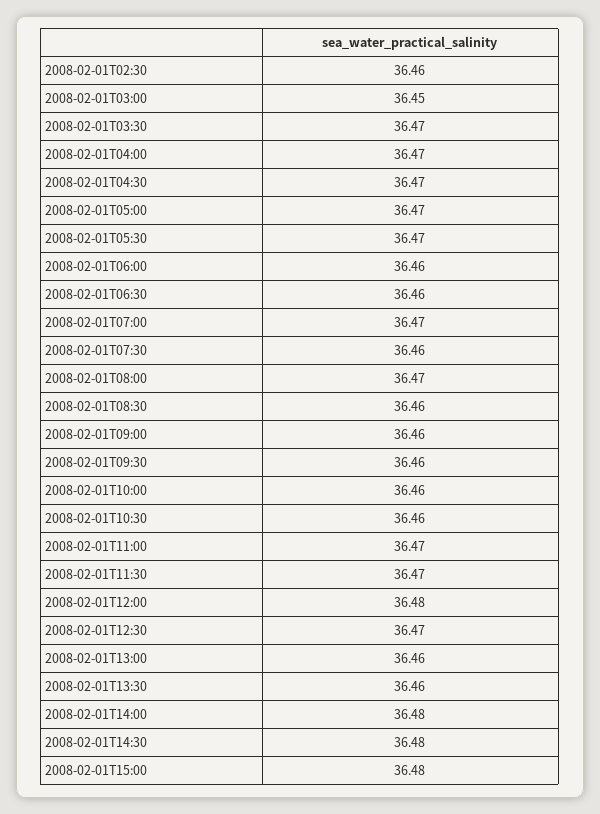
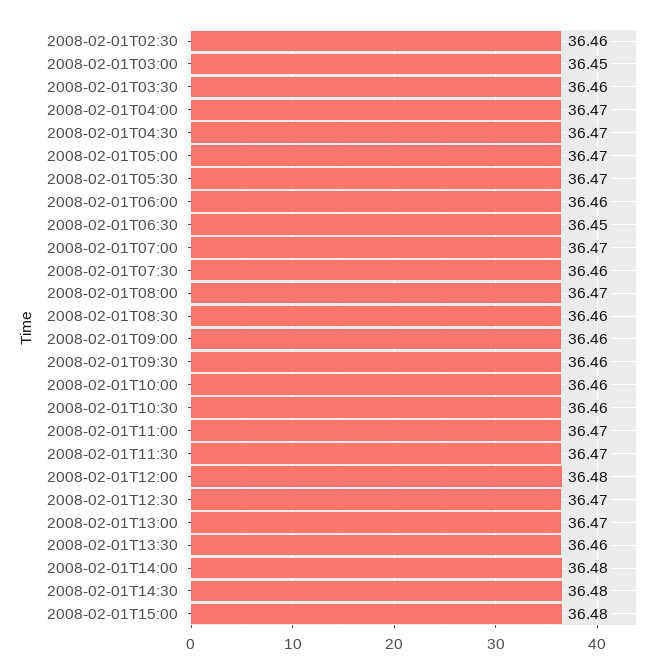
  {
    "2008-02-01T02:30": 36.46,
    "2008-02-01T03:00": 36.45,
-   "2008-02-01T03:30": 36.47,
+   "2008-02-01T03:30": 36.46,
    "2008-02-01T04:00": 36.47,
    "2008-02-01T04:30": 36.47,
    "2008-02-01T05:00": 36.47,
    "2008-02-01T05:30": 36.47,
    "2008-02-01T06:00": 36.46,
-   "2008-02-01T06:30": 36.46,
+   "2008-02-01T06:30": 36.45,
    "2008-02-01T07:00": 36.47,
    "2008-02-01T07:30": 36.46,
    "2008-02-01T08:00": 36.47,
    "2008-02-01T08:30": 36.46,
    "2008-02-01T09:00": 36.46,
    "2008-02-01T09:30": 36.46,
    "2008-02-01T10:00": 36.46,
    "2008-02-01T10:30": 36.46,
    "2008-02-01T11:00": 36.47,
    "2008-02-01T11:30": 36.47,
    "2008-02-01T12:00": 36.48,
    "2008-02-01T12:30": 36.47,
-   "2008-02-01T13:00": 36.46,
+   "2008-02-01T13:00": 36.47,
    "2008-02-01T13:30": 36.46,
    "2008-02-01T14:00": 36.48,
    "2008-02-01T14:30": 36.48,
    "2008-02-01T15:00": 36.48
  }

